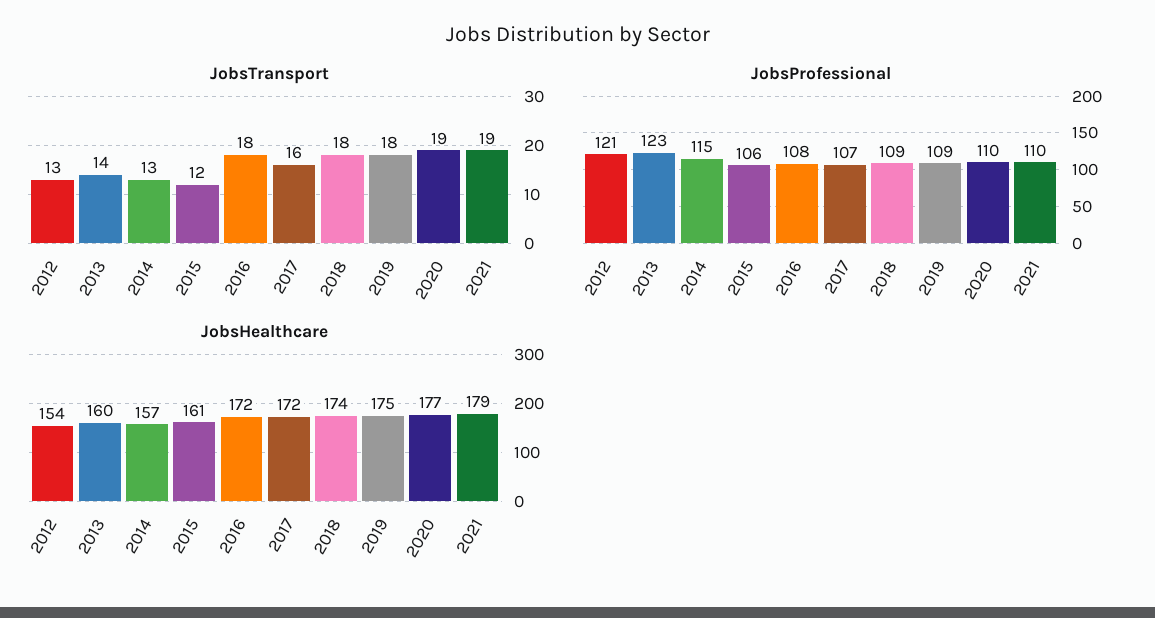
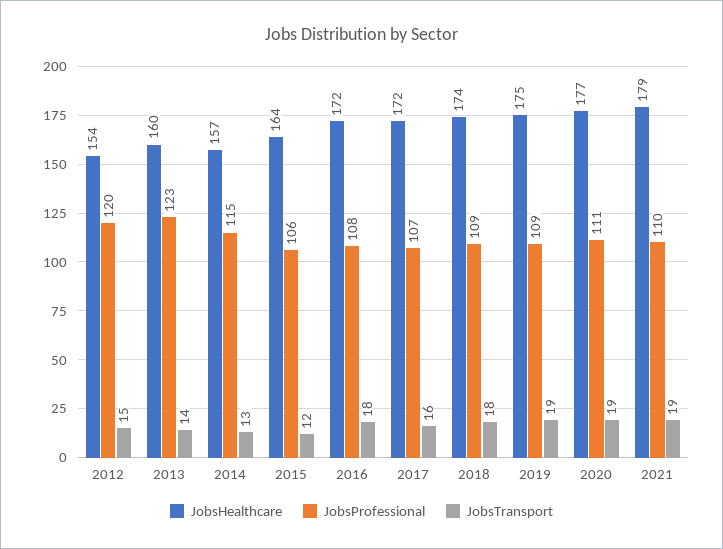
  {
    "JobsTransport": {
-     "2012": 13,
+     "2012": 15,
      "2013": 14,
      "2014": 13,
      "2015": 12,
      "2016": 18,
      "2017": 16,
      "2018": 18,
-     "2019": 18,
+     "2019": 19,
      "2020": 19,
      "2021": 19
    },
    "JobsProfessional": {
-     "2012": 121,
+     "2012": 120,
      "2013": 123,
      "2014": 115,
      "2015": 106,
      "2016": 108,
      "2017": 107,
      "2018": 109,
      "2019": 109,
-     "2020": 110,
+     "2020": 111,
      "2021": 110
    },
    "JobsHealthcare": {
      "2012": 154,
      "2013": 160,
      "2014": 157,
-     "2015": 161,
+     "2015": 164,
      "2016": 172,
      "2017": 172,
      "2018": 174,
      "2019": 175,
      "2020": 177,
      "2021": 179
    }
  }

